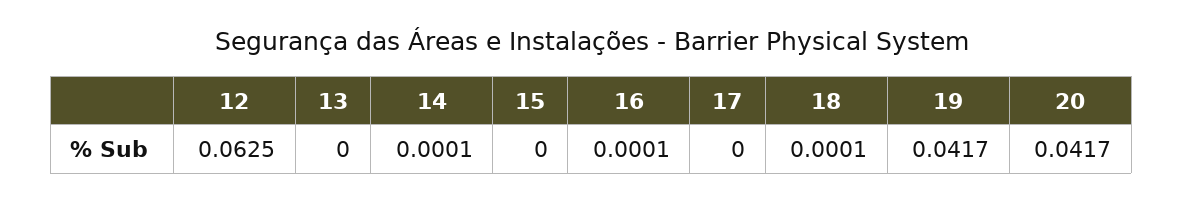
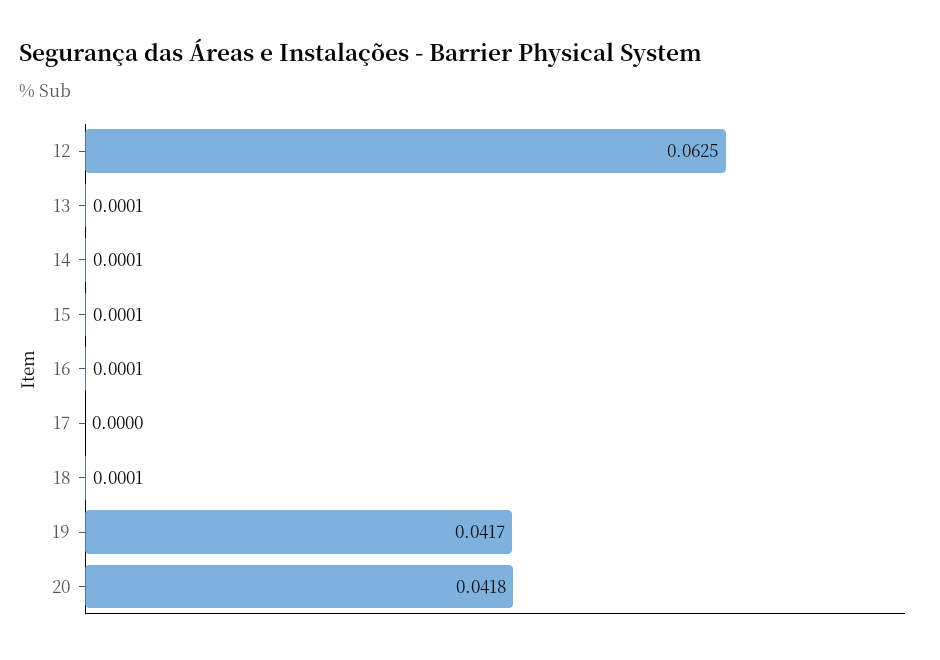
  {
    "12": 0.0625,
-   "13": 0,
+   "13": 0.0001,
    "14": 0.0001,
-   "15": 0,
+   "15": 0.0001,
    "16": 0.0001,
    "17": 0,
    "18": 0.0001,
    "19": 0.0417,
-   "20": 0.0417
+   "20": 0.0418
  }

